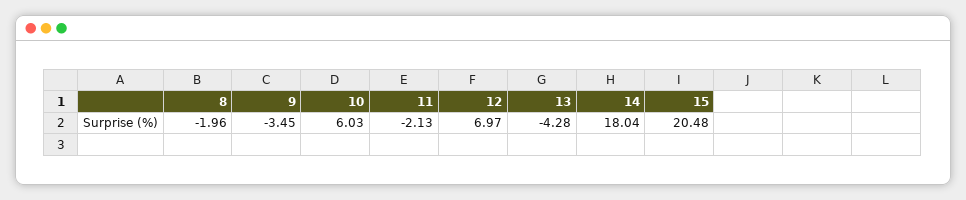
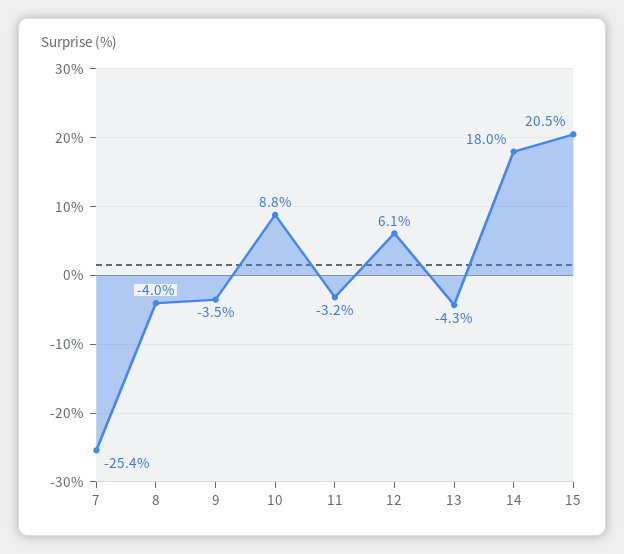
  {
-   "8": -1.96,
+   "8": -4,
    "9": -3.45,
-   "10": 6.03,
+   "10": 8.8,
-   "11": -2.13,
+   "11": -3.2,
-   "12": 6.97,
+   "12": 6.1,
    "13": -4.28,
    "14": 18.04,
-   "15": 20.48
+   "15": 20.48,
+   "7": -25.4
  }

